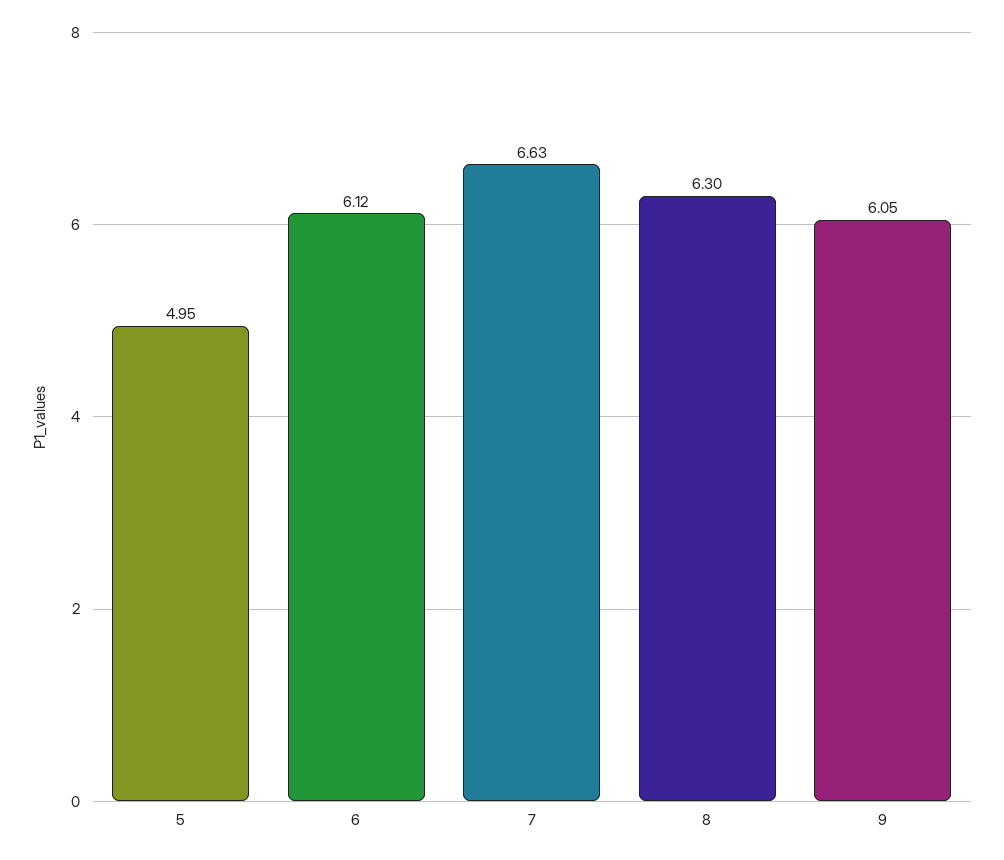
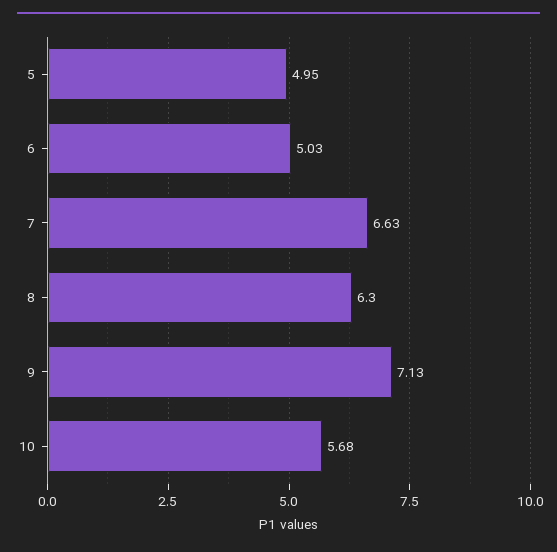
  {
    "5": 4.95,
-   "6": 6.12,
+   "6": 5.03,
    "7": 6.63,
    "8": 6.3,
-   "9": 6.05
+   "9": 7.13,
+   "10": 5.68
  }

